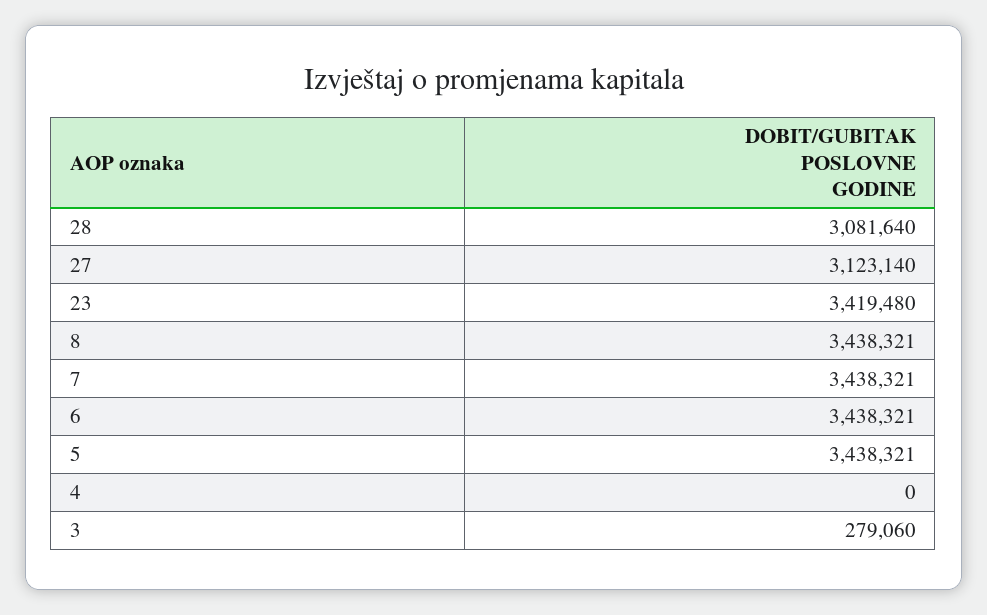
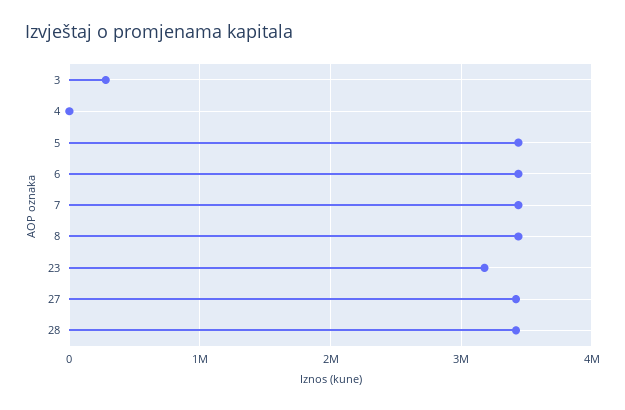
  {
-   "28": 3081640,
+   "28": 3400000,
-   "27": 3123140,
+   "27": 3400000,
-   "23": 3419480,
+   "23": 3200000,
    "8": 3438321,
    "7": 3438321,
    "6": 3438321,
    "5": 3438321,
    "4": 0,
    "3": 279060
  }

